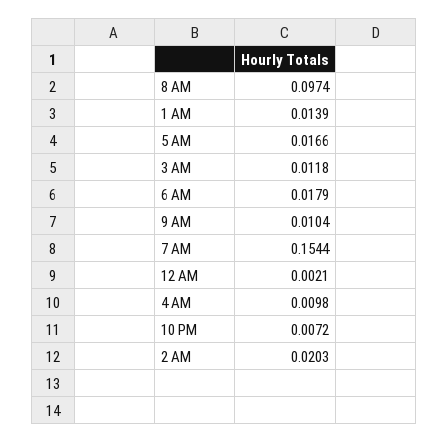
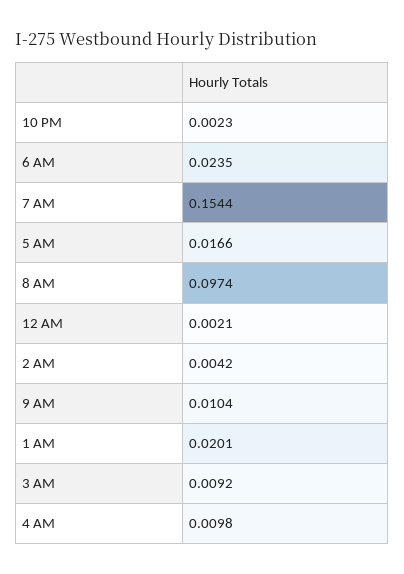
  {
    "8 AM": 0.0974,
-   "1 AM": 0.0139,
+   "1 AM": 0.0201,
    "5 AM": 0.0166,
-   "3 AM": 0.0118,
+   "3 AM": 0.0092,
-   "6 AM": 0.0179,
+   "6 AM": 0.0235,
    "9 AM": 0.0104,
    "7 AM": 0.1544,
    "12 AM": 0.0021,
    "4 AM": 0.0098,
-   "10 PM": 0.0072,
+   "10 PM": 0.0023,
-   "2 AM": 0.0203
+   "2 AM": 0.0042
  }

